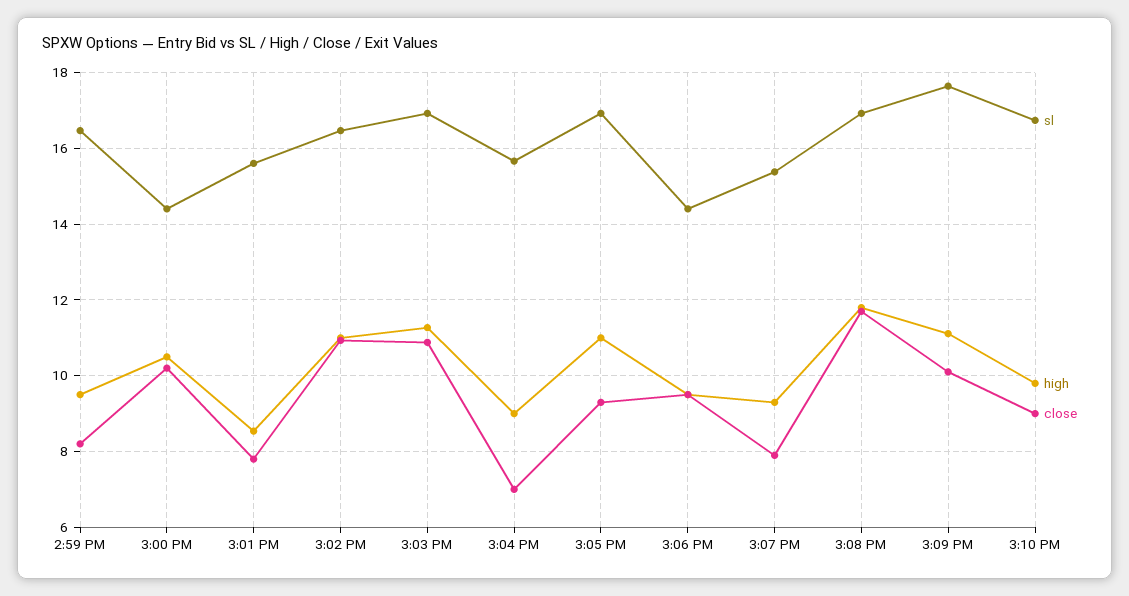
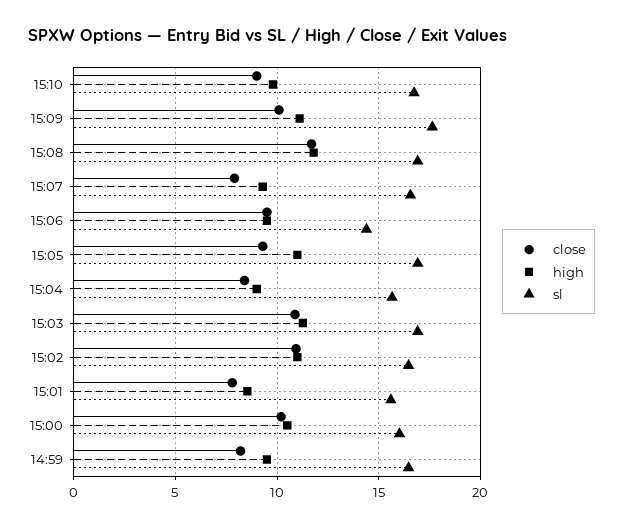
  {
    "sl": {
      "2:59 PM": 16.4,
-     "3:00 PM": 14.4,
+     "3:00 PM": 16,
      "3:01 PM": 15.6,
      "3:02 PM": 16.4,
      "3:03 PM": 17,
      "3:04 PM": 15.6,
      "3:05 PM": 17,
      "3:06 PM": 14.4,
-     "3:07 PM": 15.4,
+     "3:07 PM": 16.5,
      "3:08 PM": 17,
      "3:09 PM": 17.6,
      "3:10 PM": 16.8
    },
    "high": {
      "2:59 PM": 9.6,
      "3:00 PM": 10.6,
      "3:01 PM": 8.6,
      "3:02 PM": 11,
      "3:03 PM": 11.2,
      "3:04 PM": 9,
      "3:05 PM": 11,
      "3:06 PM": 9.6,
      "3:07 PM": 9.4,
      "3:08 PM": 11.8,
      "3:09 PM": 11.2,
      "3:10 PM": 9.8
    },
    "close": {
      "2:59 PM": 8.2,
      "3:00 PM": 10.2,
      "3:01 PM": 7.8,
      "3:02 PM": 11,
      "3:03 PM": 10.8,
-     "3:04 PM": 7,
+     "3:04 PM": 8.5,
      "3:05 PM": 9.4,
      "3:06 PM": 9.6,
      "3:07 PM": 8,
      "3:08 PM": 11.8,
      "3:09 PM": 10.2,
      "3:10 PM": 9
    }
  }

